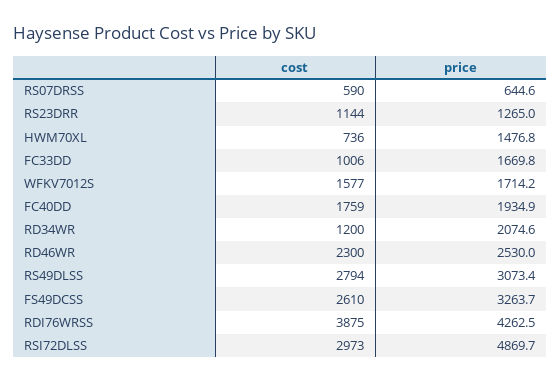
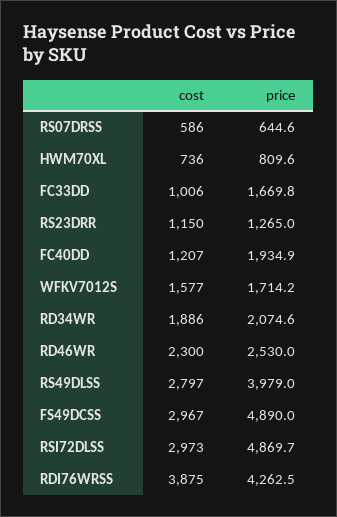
  {
    "cost": {
-     "RS07DRSS": 590,
+     "RS07DRSS": 586,
-     "RS23DRR": 1144,
+     "RS23DRR": 1150,
      "HWM70XL": 736,
      "FC33DD": 1006,
      "WFKV7012S": 1577,
-     "FC40DD": 1759,
+     "FC40DD": 1207,
-     "RD34WR": 1200,
+     "RD34WR": 1886,
      "RD46WR": 2300,
-     "RS49DLSS": 2794,
+     "RS49DLSS": 2797,
-     "FS49DCSS": 2610,
+     "FS49DCSS": 2967,
      "RDI76WRSS": 3875,
      "RSI72DLSS": 2973
    },
    "price": {
      "RS07DRSS": 644.6,
      "RS23DRR": 1265,
-     "HWM70XL": 1476.8,
+     "HWM70XL": 809.6,
      "FC33DD": 1669.8,
      "WFKV7012S": 1714.2,
      "FC40DD": 1934.9,
      "RD34WR": 2074.6,
      "RD46WR": 2530,
-     "RS49DLSS": 3073.4,
+     "RS49DLSS": 3979,
-     "FS49DCSS": 3263.7,
+     "FS49DCSS": 4890,
      "RDI76WRSS": 4262.5,
      "RSI72DLSS": 4869.7
    }
  }

